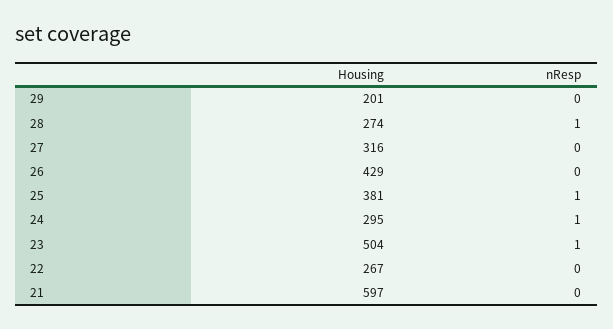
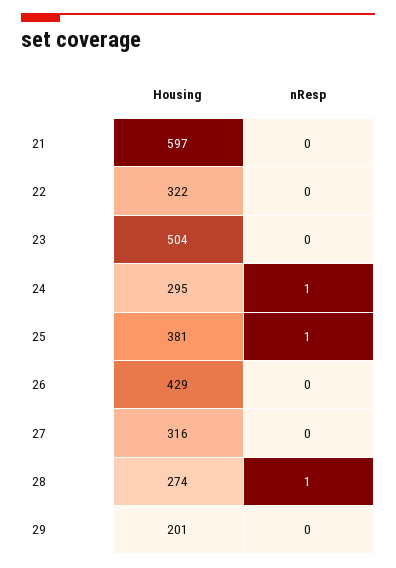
  {
    "Housing": {
      "29": 201,
      "28": 274,
      "27": 316,
      "26": 429,
      "25": 381,
      "24": 295,
      "23": 504,
-     "22": 267,
+     "22": 322,
      "21": 597
    },
    "nResp": {
      "29": 0,
      "28": 1,
      "27": 0,
      "26": 0,
      "25": 1,
      "24": 1,
-     "23": 1,
+     "23": 0,
      "22": 0,
      "21": 0
    }
  }

